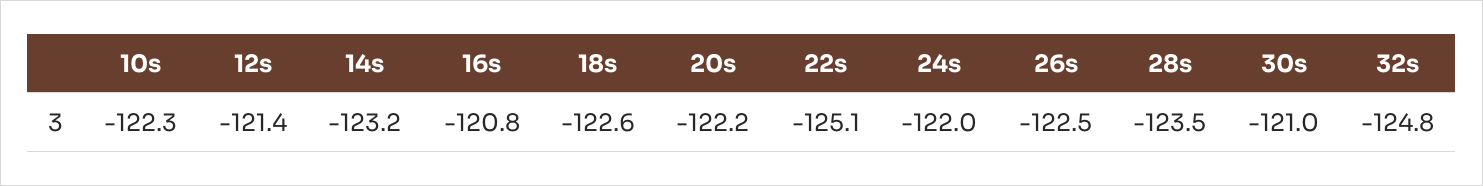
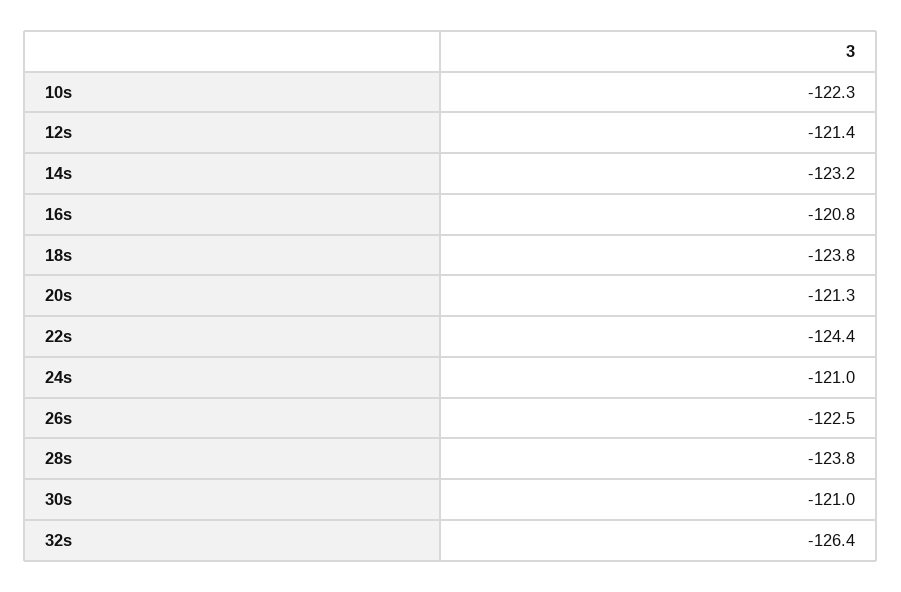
  {
    "10s": -122.3,
    "12s": -121.4,
    "14s": -123.2,
    "16s": -120.8,
-   "18s": -122.6,
+   "18s": -123.8,
-   "20s": -122.2,
+   "20s": -121.3,
-   "22s": -125.1,
+   "22s": -124.4,
-   "24s": -122,
+   "24s": -121,
    "26s": -122.5,
-   "28s": -123.5,
+   "28s": -123.8,
    "30s": -121,
-   "32s": -124.8
+   "32s": -126.4
  }

